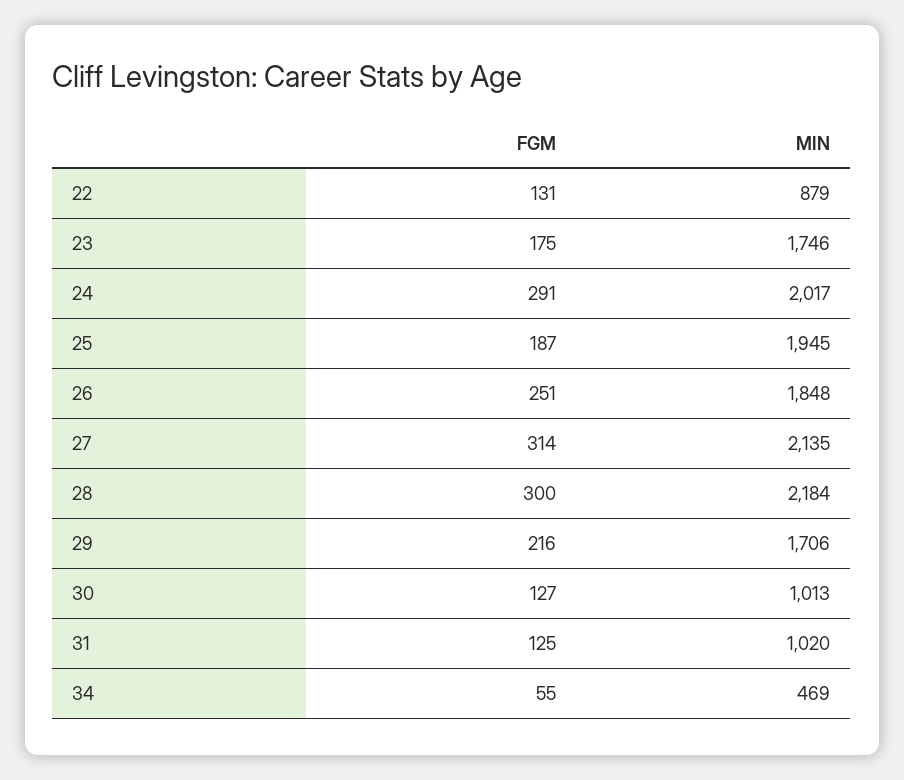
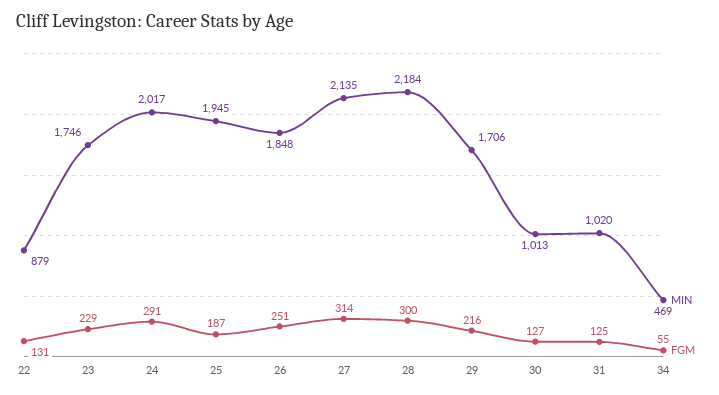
  {
    "FGM": {
      "22": 131,
-     "23": 175,
+     "23": 229,
      "24": 291,
      "25": 187,
      "26": 251,
      "27": 314,
      "28": 300,
      "29": 216,
      "30": 127,
      "31": 125,
      "34": 55
    },
    "MIN": {
      "22": 879,
      "23": 1746,
      "24": 2017,
      "25": 1945,
      "26": 1848,
      "27": 2135,
      "28": 2184,
      "29": 1706,
      "30": 1013,
      "31": 1020,
      "34": 469
    }
  }

